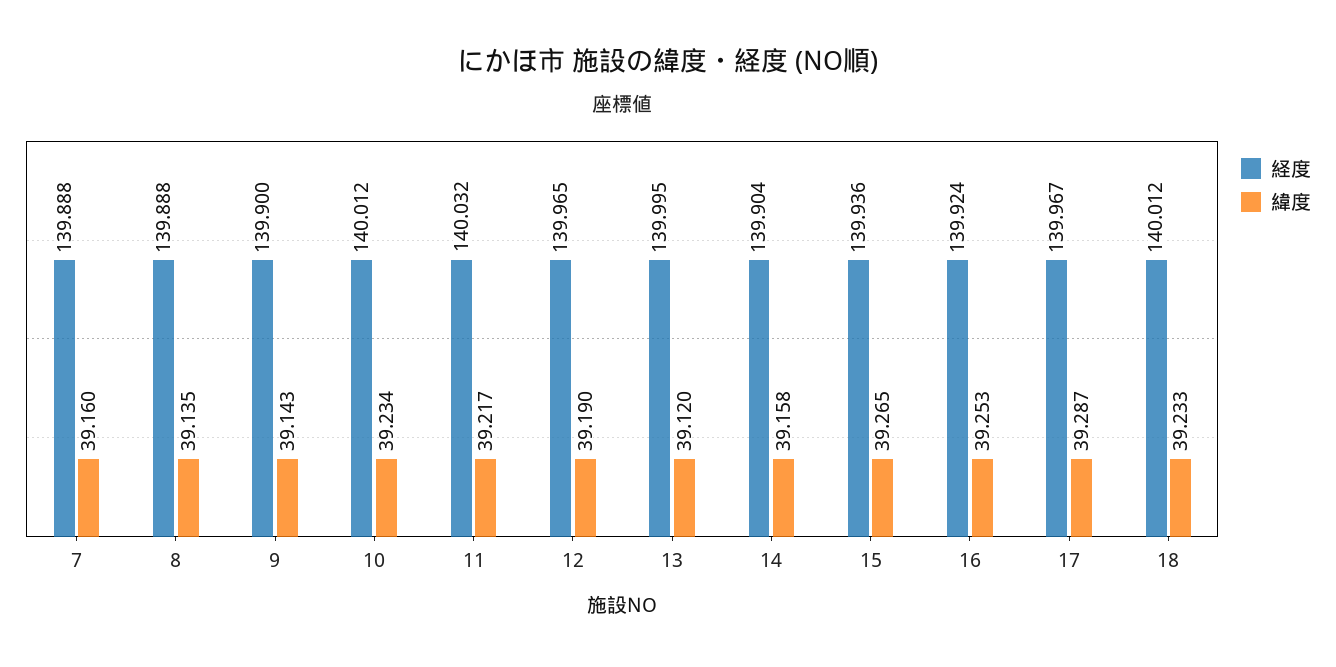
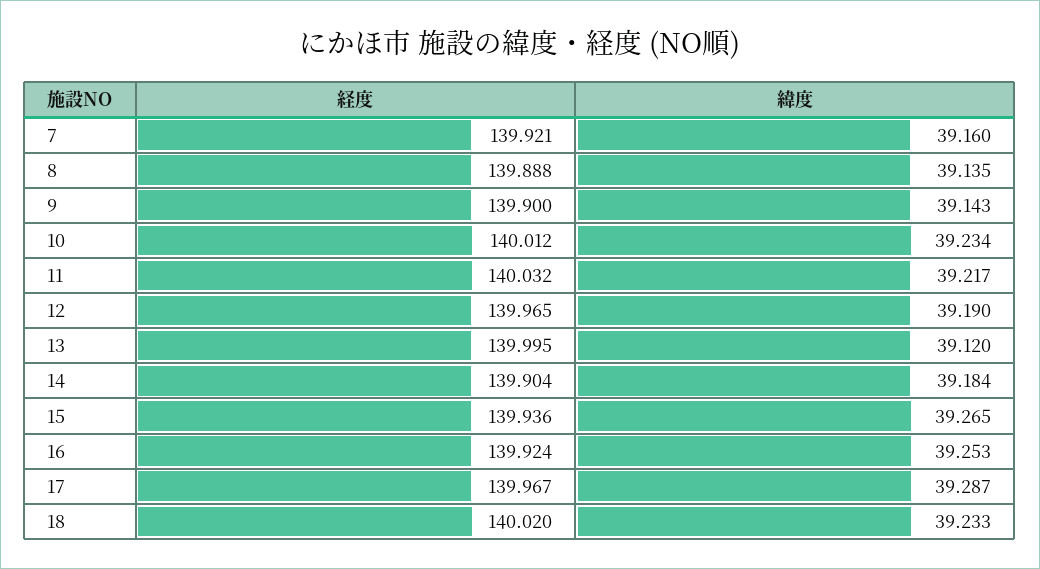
  {
    "経度": {
-     "7": 139.888,
+     "7": 139.921,
      "8": 139.888,
      "9": 139.9,
      "10": 140.012,
      "11": 140.032,
      "12": 139.965,
      "13": 139.995,
      "14": 139.904,
      "15": 139.936,
      "16": 139.924,
      "17": 139.967,
-     "18": 140.012
+     "18": 140.02
    },
    "緯度": {
      "7": 39.16,
      "8": 39.135,
      "9": 39.143,
      "10": 39.234,
      "11": 39.217,
      "12": 39.19,
      "13": 39.12,
-     "14": 39.158,
+     "14": 39.184,
      "15": 39.265,
      "16": 39.253,
      "17": 39.287,
      "18": 39.233
    }
  }

